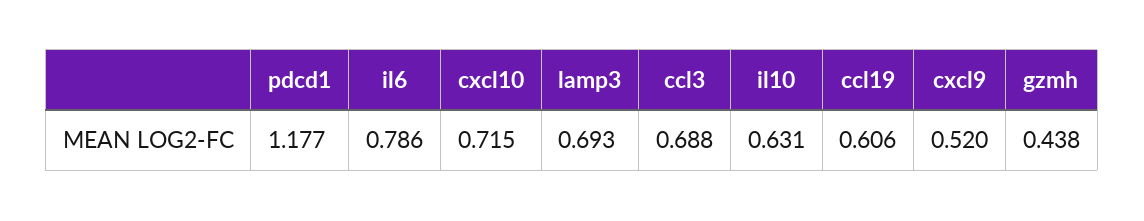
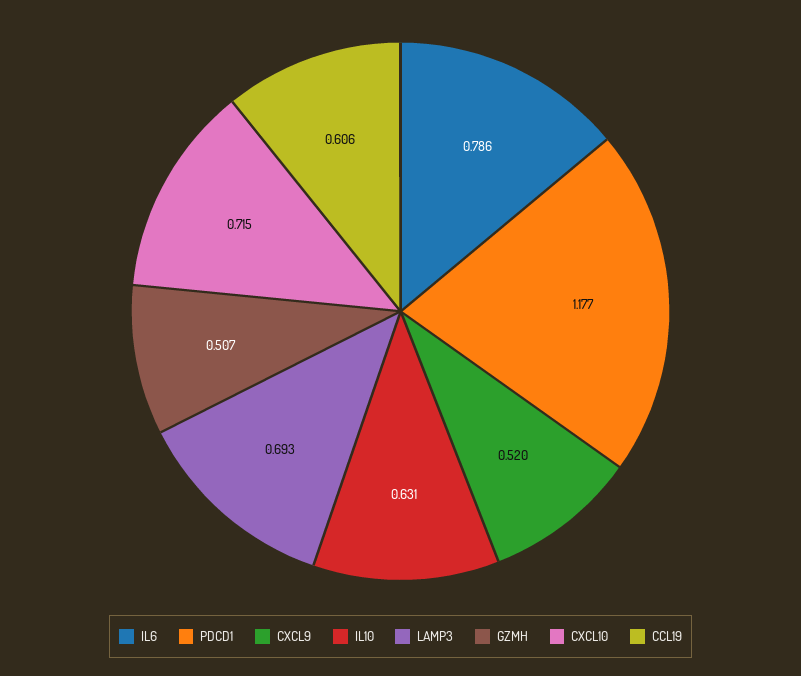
  {
    "pdcd1": 1.177,
    "il6": 0.786,
    "cxcl10": 0.715,
    "lamp3": 0.693,
-   "ccl3": 0.688,
    "il10": 0.631,
    "ccl19": 0.606,
    "cxcl9": 0.52,
-   "gzmh": 0.438
+   "gzmh": 0.507
  }

